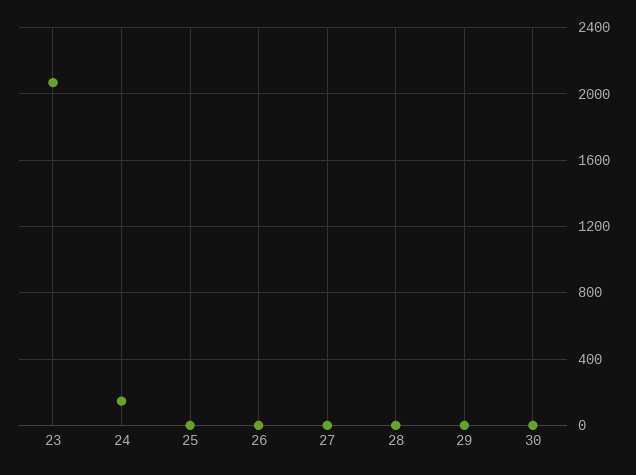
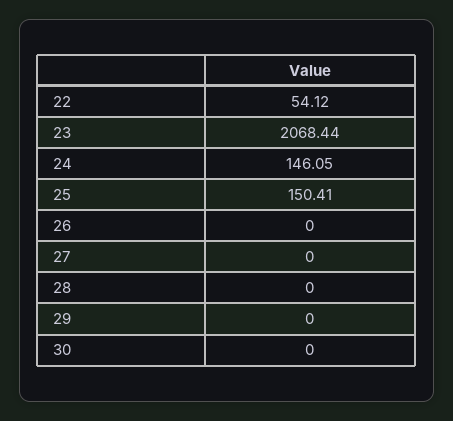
  {
    "23": 2068.44,
    "24": 146.05,
-   "25": 0,
+   "25": 150.41,
    "26": 0,
    "27": 0,
    "28": 0,
    "29": 0,
-   "30": 0
+   "30": 0,
+   "22": 54.12
  }

